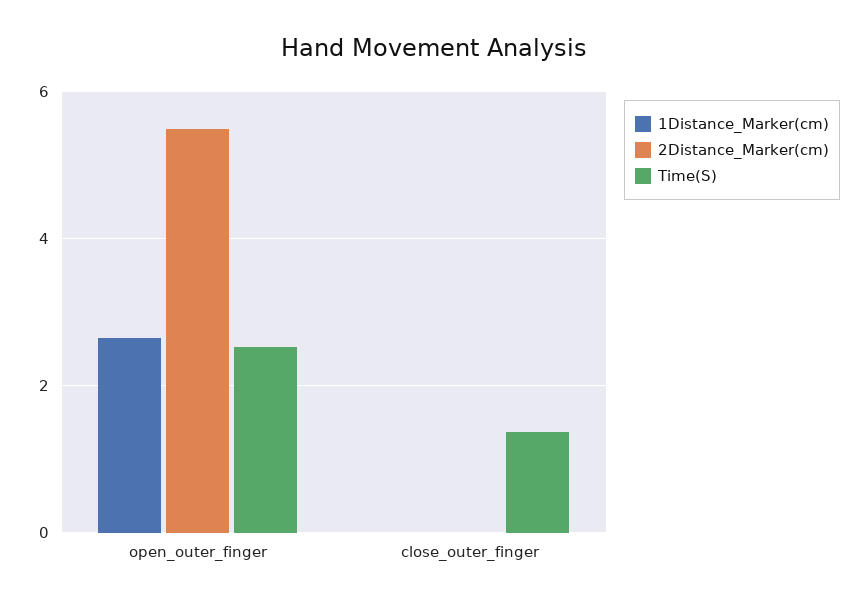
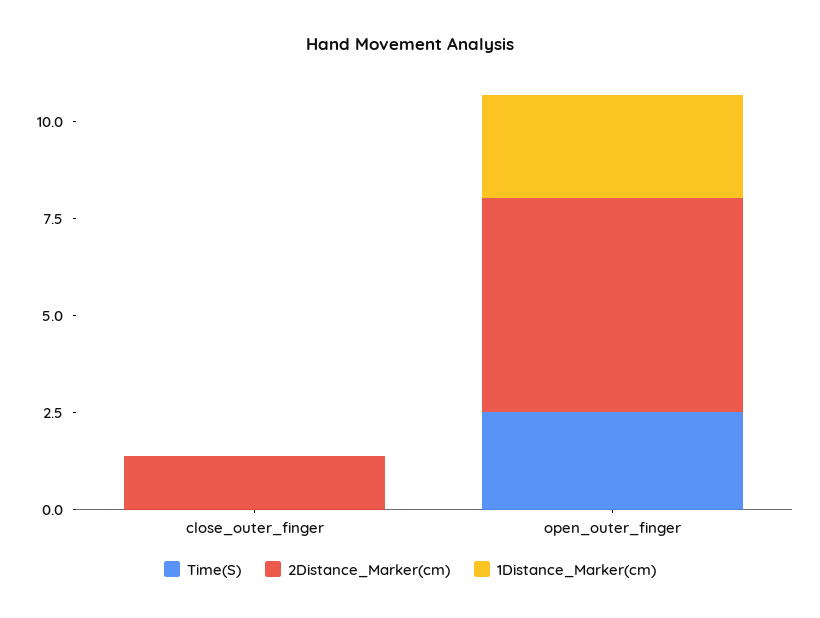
  {
    "1Distance_Marker(cm)": {
      "open_outer_finger": 2.6,
      "close_outer_finger": 0
    },
    "2Distance_Marker(cm)": {
      "open_outer_finger": 5.4,
-     "close_outer_finger": 0
+     "close_outer_finger": 1.5
    },
    "Time(S)": {
      "open_outer_finger": 2.6,
-     "close_outer_finger": 1.4
+     "close_outer_finger": 0
    }
  }

